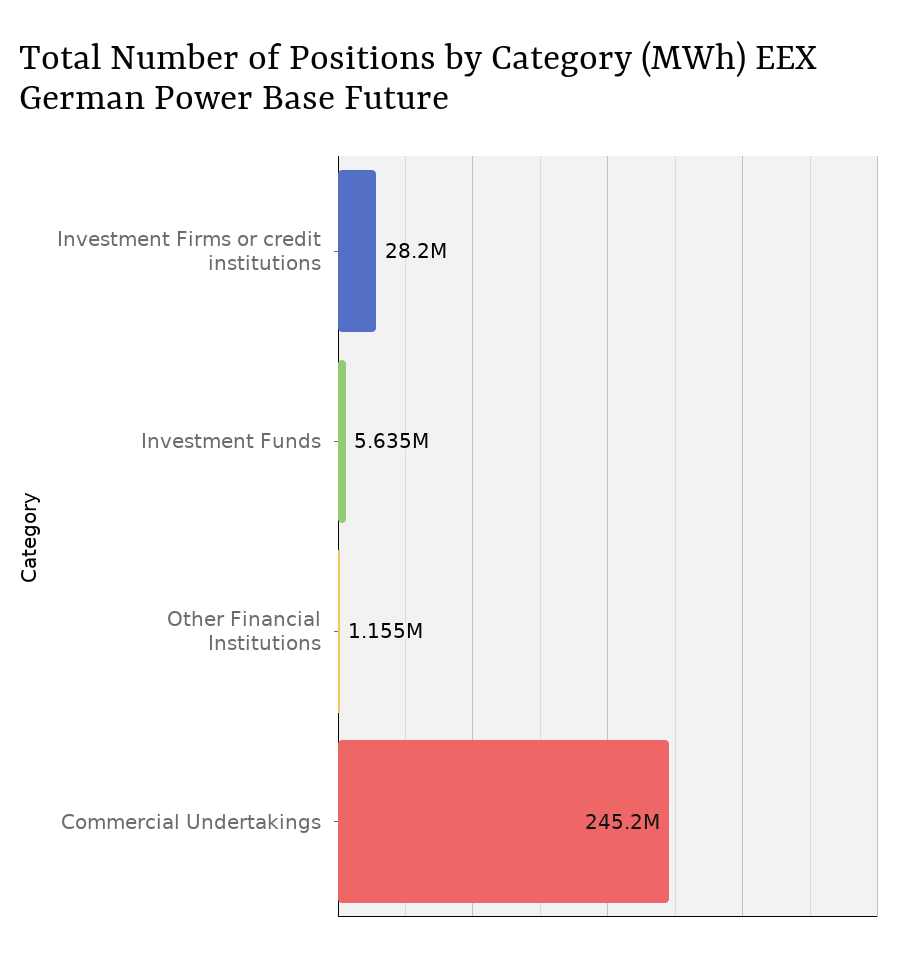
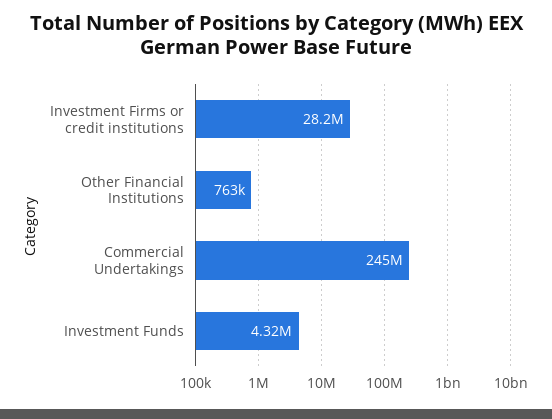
  {
    "Investment Firms or credit institutions": 28200000,
-   "Investment Funds": 5635000,
+   "Investment Funds": 4320000,
-   "Other Financial Institutions": 1155000,
+   "Other Financial Institutions": 763000,
    "Commercial Undertakings": 245200000
  }

